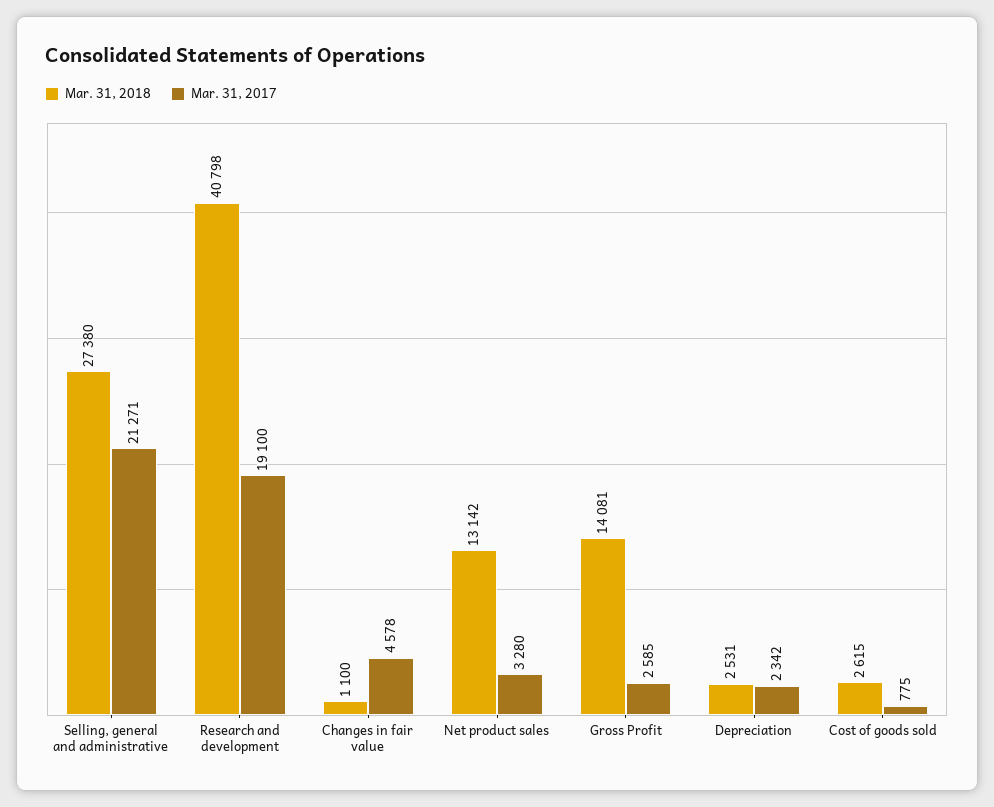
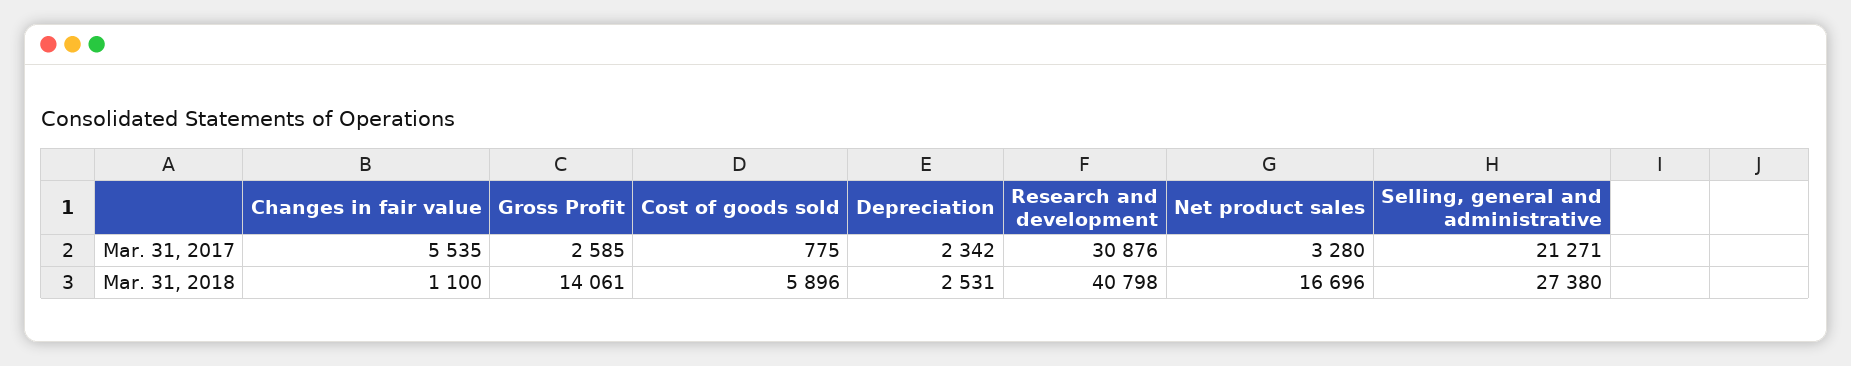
  {
    "Mar. 31, 2018": {
      "Selling, general and administrative": 27380,
      "Research and development": 40798,
      "Changes in fair value": 1100,
-     "Net product sales": 13142,
+     "Net product sales": 16696,
-     "Gross Profit": 14081,
+     "Gross Profit": 14061,
      "Depreciation": 2531,
-     "Cost of goods sold": 2615
+     "Cost of goods sold": 5896
    },
    "Mar. 31, 2017": {
      "Selling, general and administrative": 21271,
-     "Research and development": 19100,
+     "Research and development": 30876,
-     "Changes in fair value": 4578,
+     "Changes in fair value": 5535,
      "Net product sales": 3280,
      "Gross Profit": 2585,
      "Depreciation": 2342,
      "Cost of goods sold": 775
    }
  }

